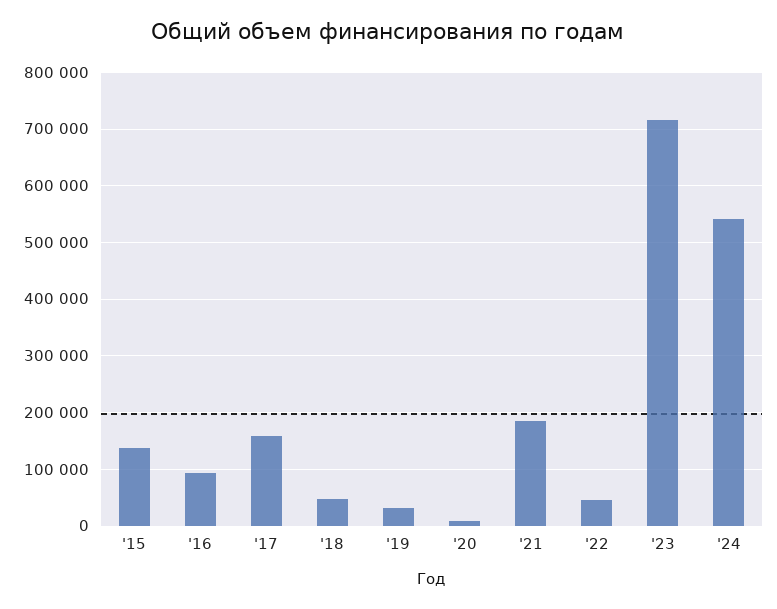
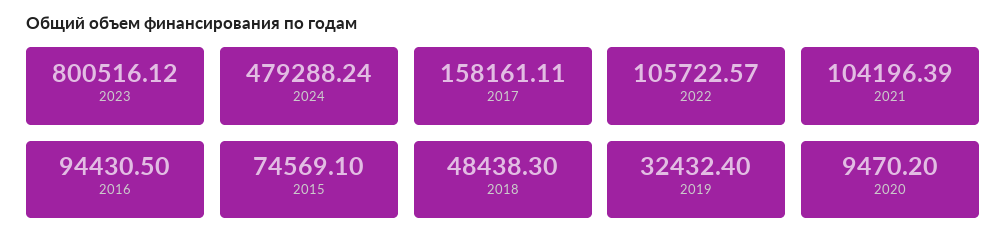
  {
-   "'15": 140000,
+   "'15": 74569.1,
    "'16": 94430.5,
    "'17": 158161.11,
    "'18": 48438.3,
    "'19": 32432.4,
    "'20": 9470.2,
-   "'21": 180000,
+   "'21": 104196.39,
-   "'22": 40000,
+   "'22": 105722.57,
-   "'23": 720000,
+   "'23": 800516.12,
-   "'24": 540000
+   "'24": 479288.24
  }

